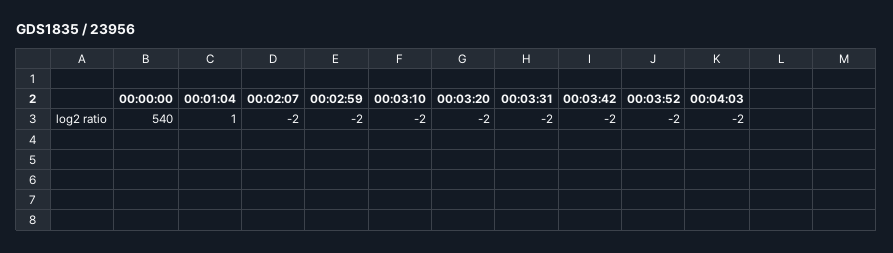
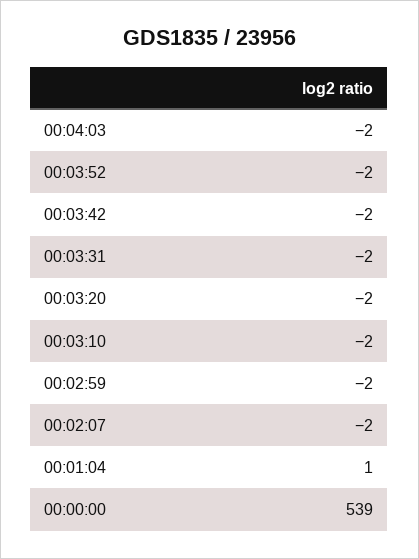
  {
-   "00:00:00": 540,
+   "00:00:00": 539,
    "00:01:04": 1,
    "00:02:07": -2,
    "00:02:59": -2,
    "00:03:10": -2,
    "00:03:20": -2,
    "00:03:31": -2,
    "00:03:42": -2,
    "00:03:52": -2,
    "00:04:03": -2
  }

